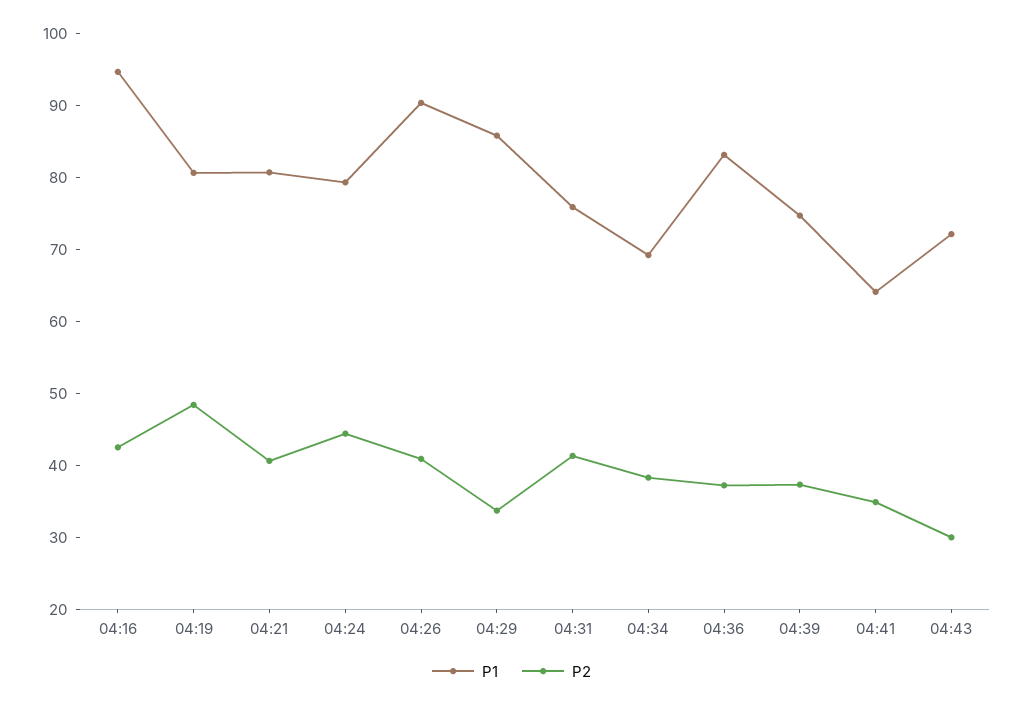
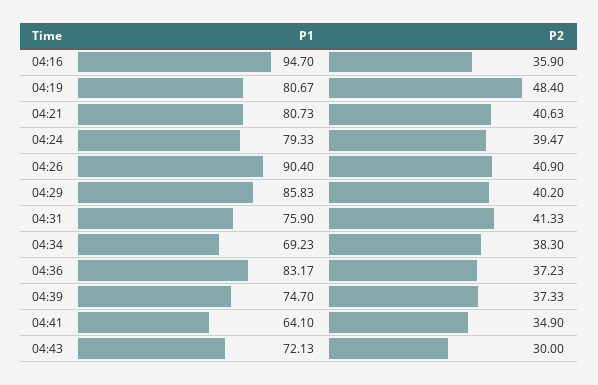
  {
    "P1": {
      "04:16": 94.7,
      "04:19": 80.67,
      "04:21": 80.73,
      "04:24": 79.33,
      "04:26": 90.4,
      "04:29": 85.83,
      "04:31": 75.9,
      "04:34": 69.23,
      "04:36": 83.17,
      "04:39": 74.7,
      "04:41": 64.1,
      "04:43": 72.13
    },
    "P2": {
-     "04:16": 42,
+     "04:16": 35.9,
      "04:19": 48.4,
      "04:21": 40.63,
-     "04:24": 44,
+     "04:24": 39.47,
      "04:26": 40.9,
-     "04:29": 34,
+     "04:29": 40.2,
      "04:31": 41.33,
      "04:34": 38.3,
      "04:36": 37.23,
      "04:39": 37.33,
      "04:41": 34.9,
      "04:43": 30
    }
  }

